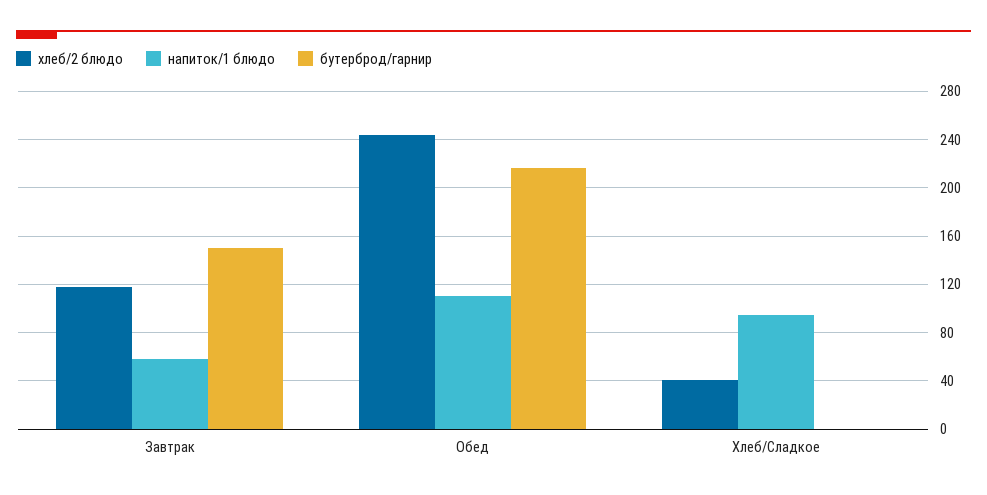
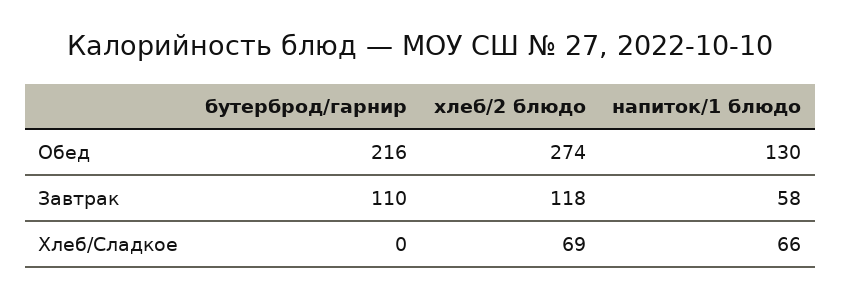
  {
    "хлеб/2 блюдо": {
      "Завтрак": 118,
-     "Обед": 245,
+     "Обед": 274,
-     "Хлеб/Сладкое": 40
+     "Хлеб/Сладкое": 69
    },
    "напиток/1 блюдо": {
      "Завтрак": 58,
-     "Обед": 110,
+     "Обед": 130,
-     "Хлеб/Сладкое": 95
+     "Хлеб/Сладкое": 66
    },
    "бутерброд/гарнир": {
-     "Завтрак": 150,
+     "Завтрак": 110,
      "Обед": 216,
      "Хлеб/Сладкое": 0
    }
  }

